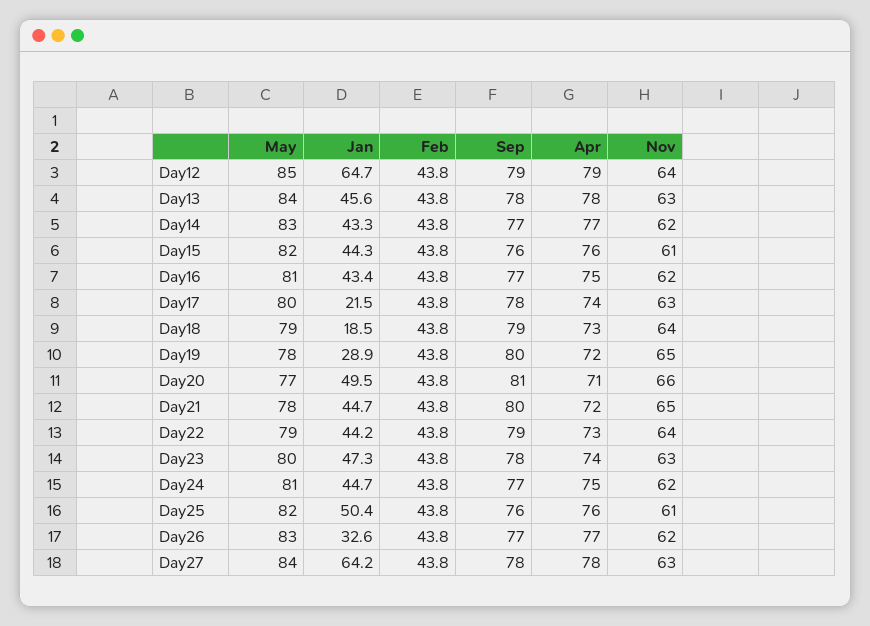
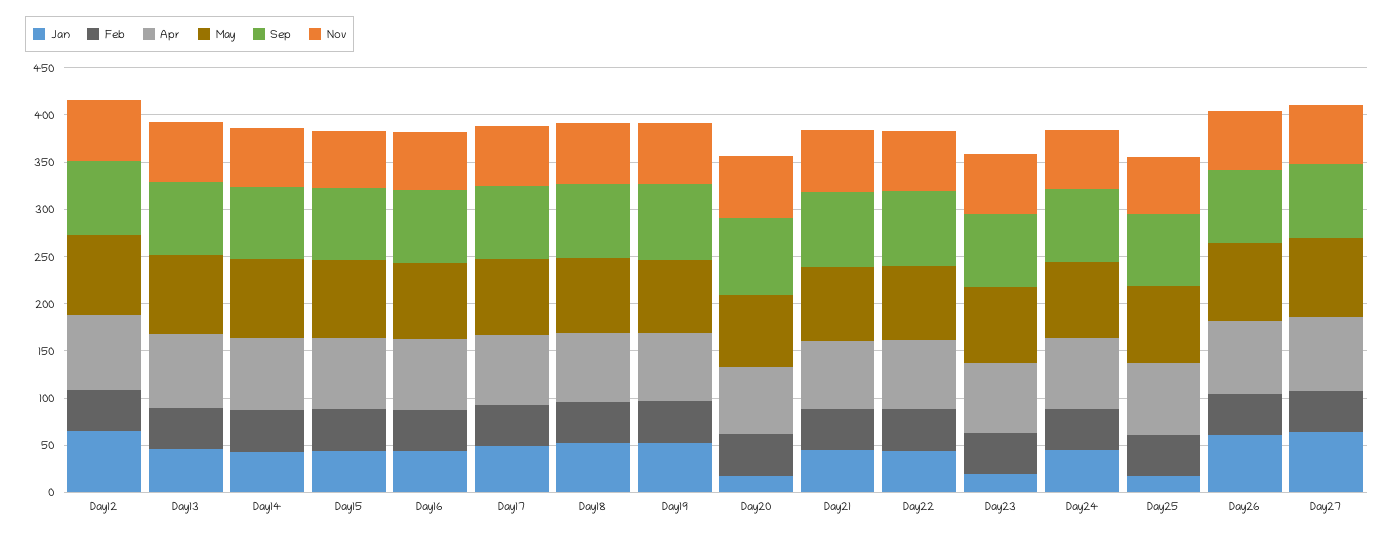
  {
    "May": {
      "Day12": 85,
      "Day13": 84,
      "Day14": 83,
      "Day15": 82,
      "Day16": 81,
      "Day17": 80,
      "Day18": 79,
      "Day19": 78,
      "Day20": 77,
      "Day21": 78,
      "Day22": 79,
      "Day23": 80,
      "Day24": 81,
      "Day25": 82,
      "Day26": 83,
      "Day27": 84
    },
    "Jan": {
      "Day12": 64.7,
      "Day13": 45.6,
      "Day14": 43.3,
      "Day15": 44.3,
      "Day16": 43.4,
-     "Day17": 21.5,
+     "Day17": 50,
-     "Day18": 18.5,
+     "Day18": 50,
-     "Day19": 28.9,
+     "Day19": 50,
-     "Day20": 49.5,
+     "Day20": 20,
      "Day21": 44.7,
      "Day22": 44.2,
-     "Day23": 47.3,
+     "Day23": 20,
      "Day24": 44.7,
-     "Day25": 50.4,
+     "Day25": 20,
-     "Day26": 32.6,
+     "Day26": 60,
      "Day27": 64.2
    },
    "Feb": {
      "Day12": 43.8,
      "Day13": 43.8,
      "Day14": 43.8,
      "Day15": 43.8,
      "Day16": 43.8,
      "Day17": 43.8,
      "Day18": 43.8,
      "Day19": 43.8,
      "Day20": 43.8,
      "Day21": 43.8,
      "Day22": 43.8,
      "Day23": 43.8,
      "Day24": 43.8,
      "Day25": 43.8,
      "Day26": 43.8,
      "Day27": 43.8
    },
    "Sep": {
      "Day12": 79,
      "Day13": 78,
      "Day14": 77,
      "Day15": 76,
      "Day16": 77,
      "Day17": 78,
      "Day18": 79,
      "Day19": 80,
      "Day20": 81,
      "Day21": 80,
      "Day22": 79,
      "Day23": 78,
      "Day24": 77,
      "Day25": 76,
      "Day26": 77,
      "Day27": 78
    },
    "Apr": {
      "Day12": 79,
      "Day13": 78,
      "Day14": 77,
      "Day15": 76,
      "Day16": 75,
      "Day17": 74,
      "Day18": 73,
      "Day19": 72,
      "Day20": 71,
      "Day21": 72,
      "Day22": 73,
      "Day23": 74,
      "Day24": 75,
      "Day25": 76,
      "Day26": 77,
      "Day27": 78
    },
    "Nov": {
      "Day12": 64,
      "Day13": 63,
      "Day14": 62,
      "Day15": 61,
      "Day16": 62,
      "Day17": 63,
      "Day18": 64,
      "Day19": 65,
      "Day20": 66,
      "Day21": 65,
      "Day22": 64,
      "Day23": 63,
      "Day24": 62,
      "Day25": 61,
      "Day26": 62,
      "Day27": 63
    }
  }

